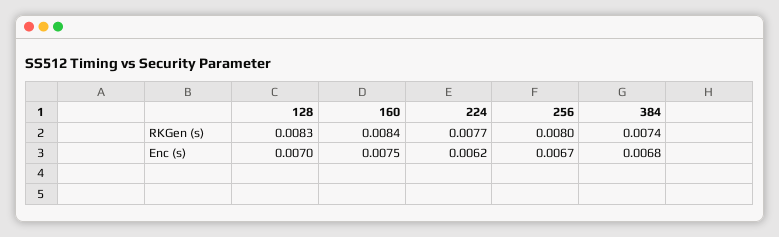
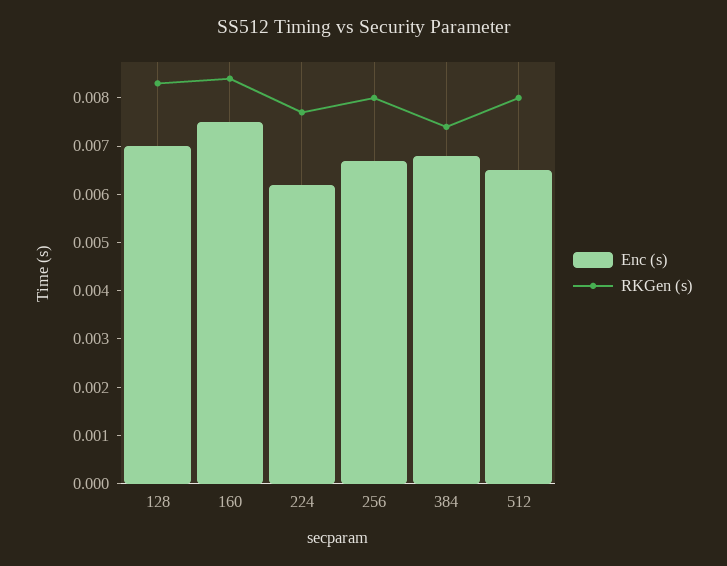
  {
    "RKGen (s)": {
      "128": 0.0083,
      "160": 0.0084,
      "224": 0.0077,
      "256": 0.008,
-     "384": 0.0074
+     "384": 0.0074,
+     "512": 0.008
    },
    "Enc (s)": {
      "128": 0.007,
      "160": 0.0075,
      "224": 0.0062,
      "256": 0.0067,
-     "384": 0.0068
+     "384": 0.0068,
+     "512": 0.0065
    }
  }

